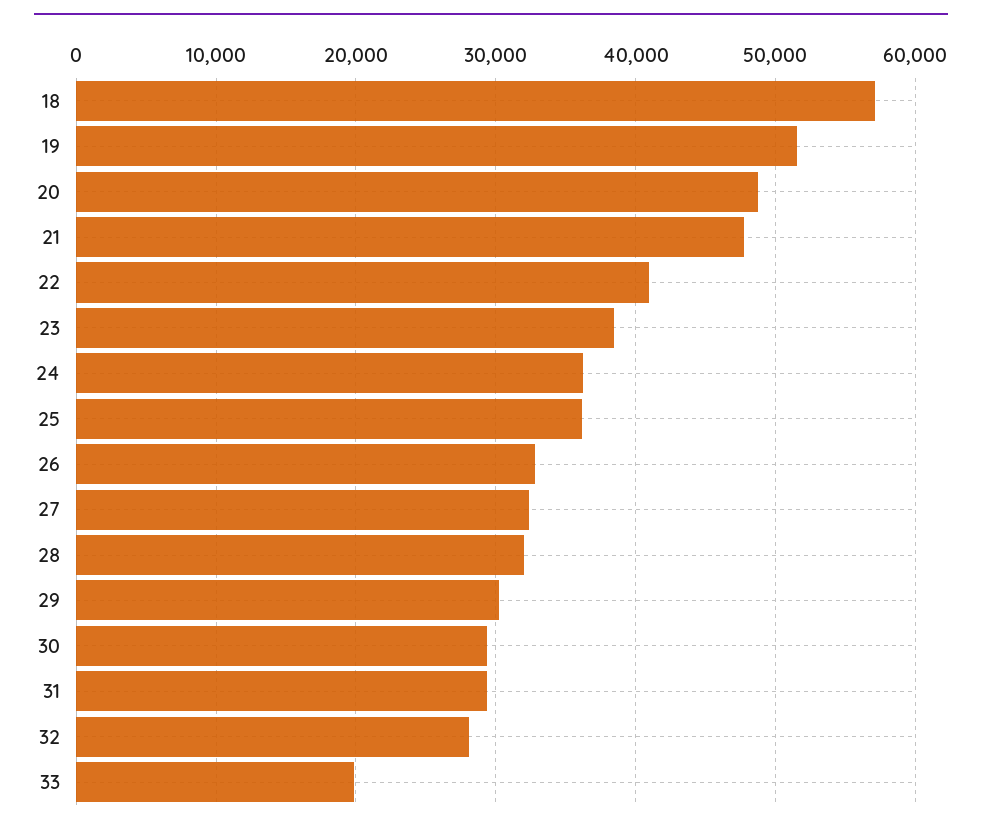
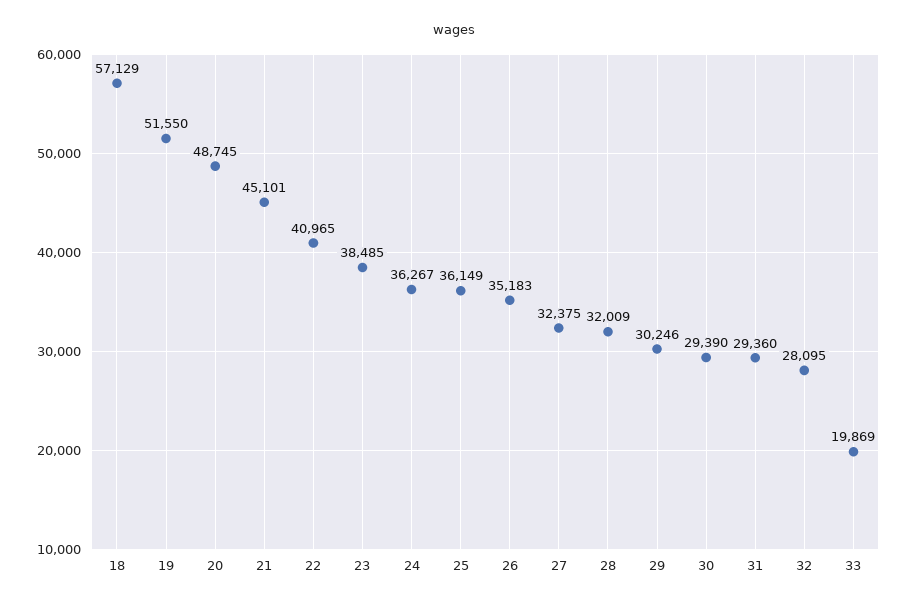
  {
    "18": 57129,
    "19": 51550,
    "20": 48745,
-   "21": 48000,
+   "21": 45101,
    "22": 40965,
    "23": 38485,
    "24": 36267,
    "25": 36149,
-   "26": 33000,
+   "26": 35183,
    "27": 32375,
    "28": 32009,
    "29": 30246,
    "30": 29390,
    "31": 29360,
    "32": 28095,
    "33": 19869
  }

